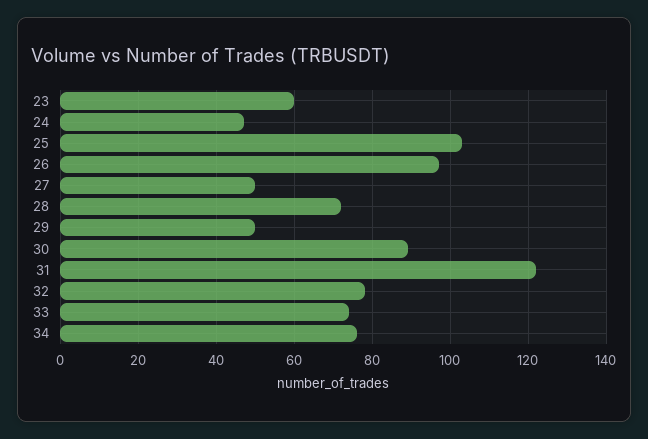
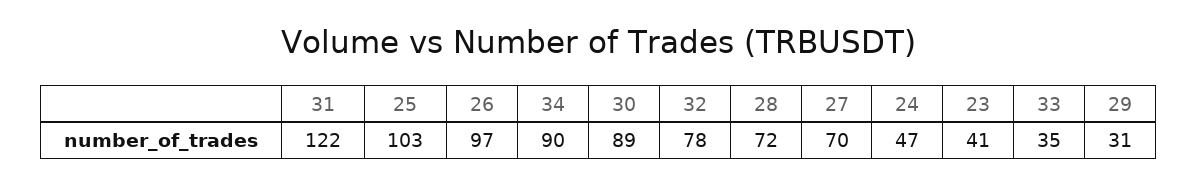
  {
-   "23": 60,
+   "23": 41,
    "24": 47,
    "25": 103,
    "26": 97,
-   "27": 50,
+   "27": 70,
    "28": 72,
-   "29": 50,
+   "29": 31,
    "30": 89,
    "31": 122,
    "32": 78,
-   "33": 75,
+   "33": 35,
-   "34": 75
+   "34": 90
  }

